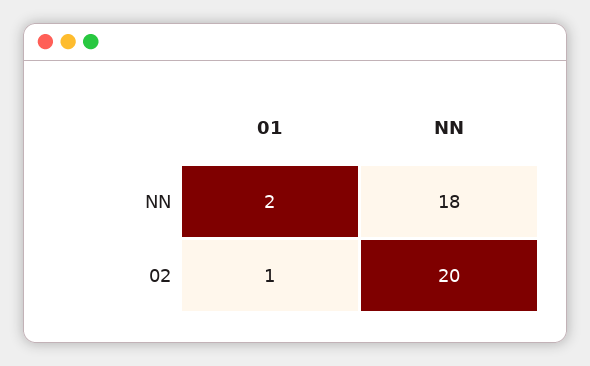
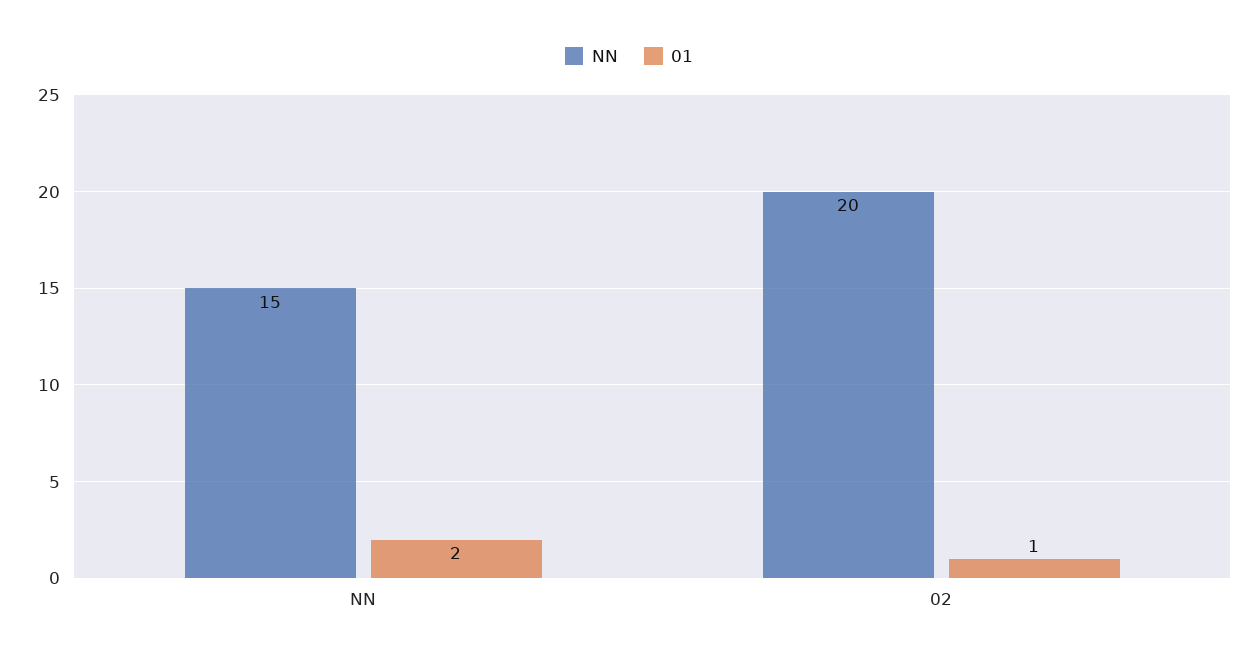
  {
    "01": {
      "NN": 2,
      "02": 1
    },
    "NN": {
-     "NN": 18,
+     "NN": 15,
      "02": 20
    }
  }

